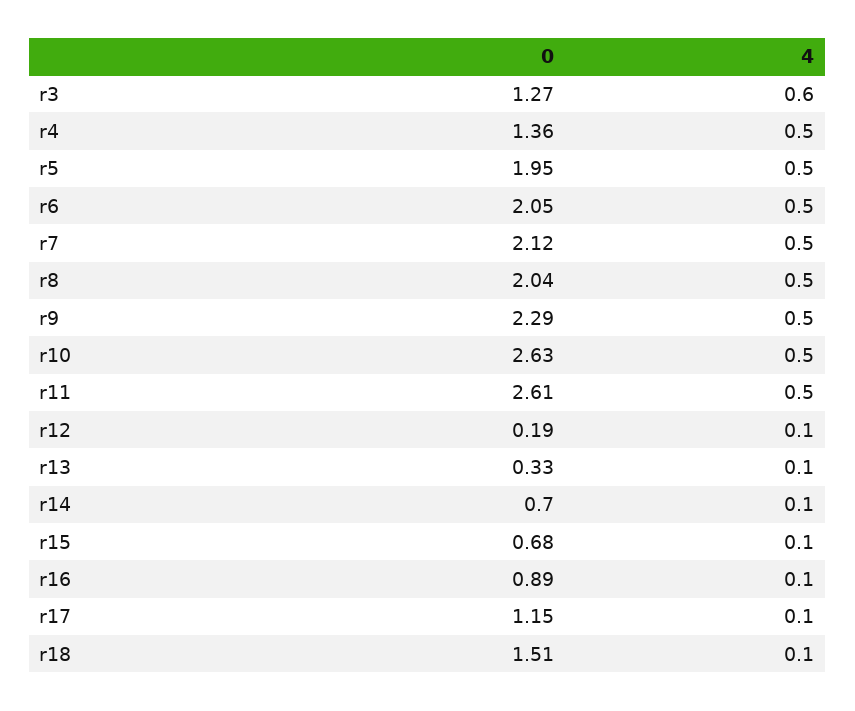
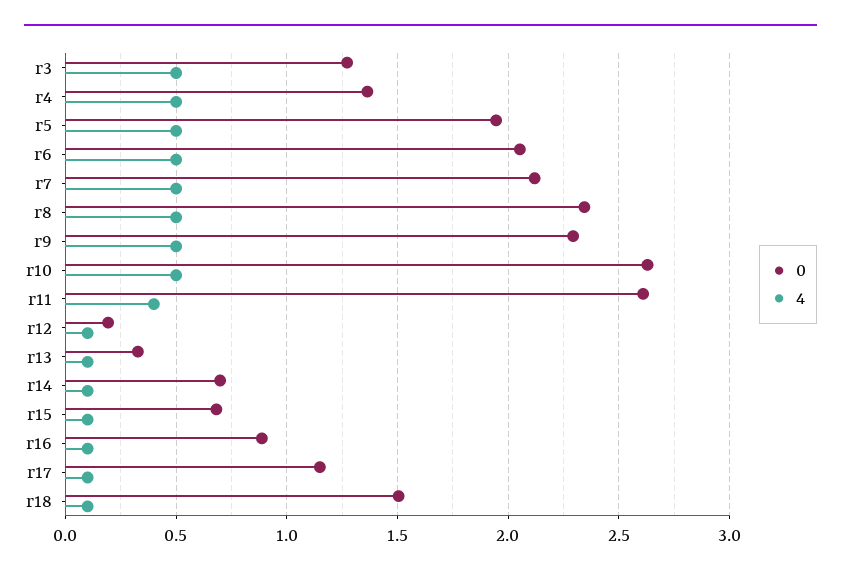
  {
    "0": {
      "r3": 1.27,
      "r4": 1.36,
      "r5": 1.95,
      "r6": 2.05,
      "r7": 2.12,
-     "r8": 2.04,
+     "r8": 2.35,
      "r9": 2.29,
      "r10": 2.63,
      "r11": 2.61,
      "r12": 0.19,
      "r13": 0.33,
      "r14": 0.7,
      "r15": 0.68,
      "r16": 0.89,
      "r17": 1.15,
      "r18": 1.51
    },
    "4": {
-     "r3": 0.6,
+     "r3": 0.5,
      "r4": 0.5,
      "r5": 0.5,
      "r6": 0.5,
      "r7": 0.5,
      "r8": 0.5,
      "r9": 0.5,
      "r10": 0.5,
-     "r11": 0.5,
+     "r11": 0.4,
      "r12": 0.1,
      "r13": 0.1,
      "r14": 0.1,
      "r15": 0.1,
      "r16": 0.1,
      "r17": 0.1,
      "r18": 0.1
    }
  }

